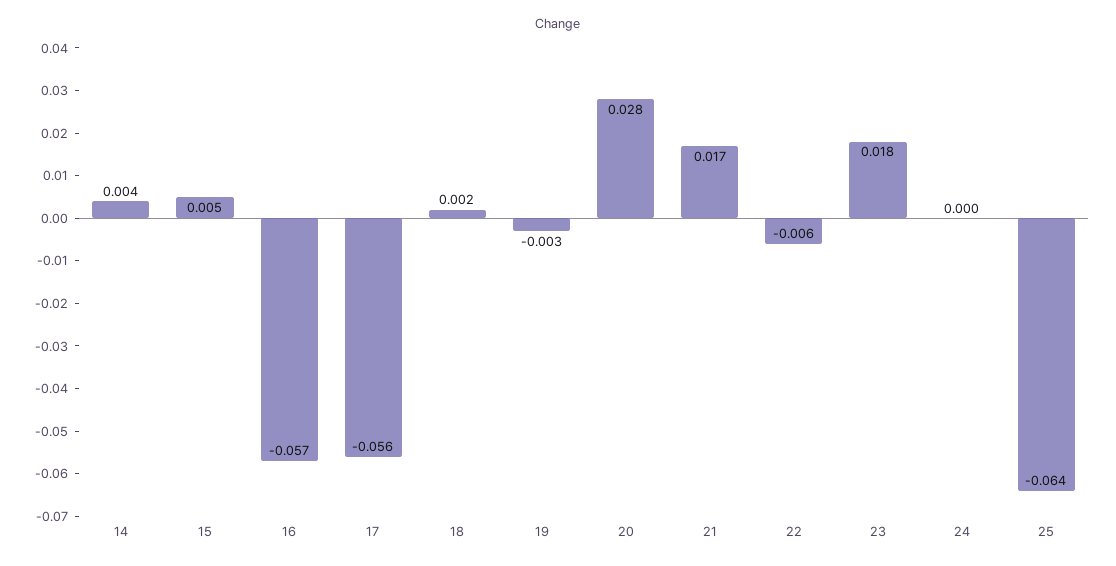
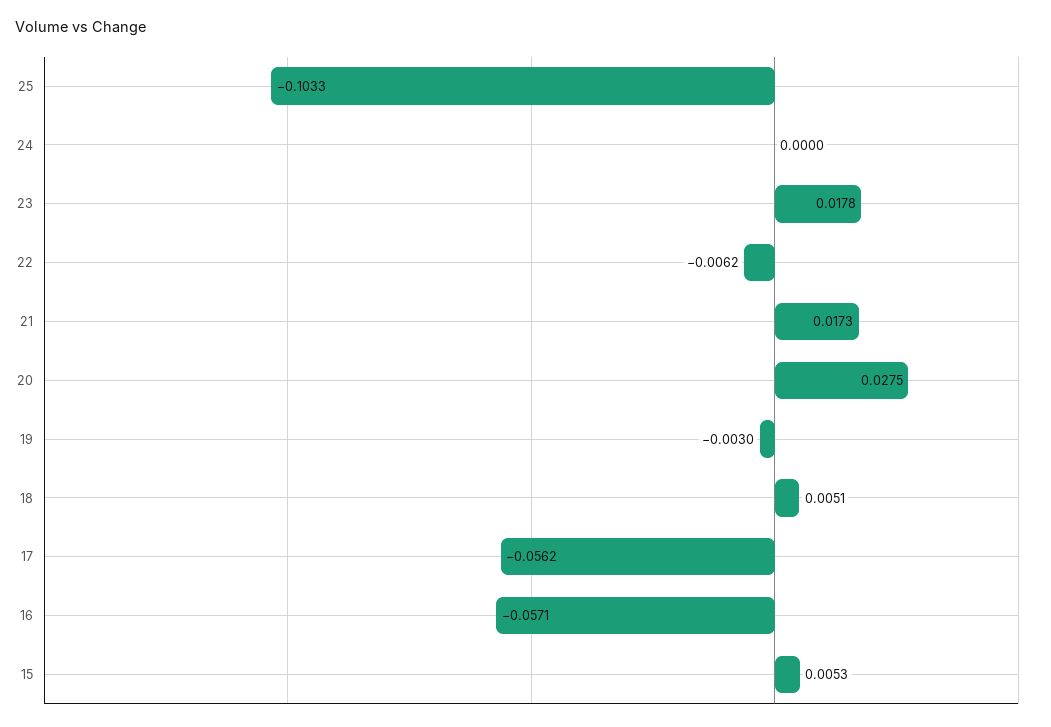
  {
-   "14": 0.004,
    "15": 0.0053,
    "16": -0.0571,
    "17": -0.0562,
-   "18": 0.002,
+   "18": 0.0051,
    "19": -0.003,
    "20": 0.0275,
    "21": 0.0173,
    "22": -0.0062,
    "23": 0.0178,
    "24": 0,
-   "25": -0.064
+   "25": -0.1033
  }

